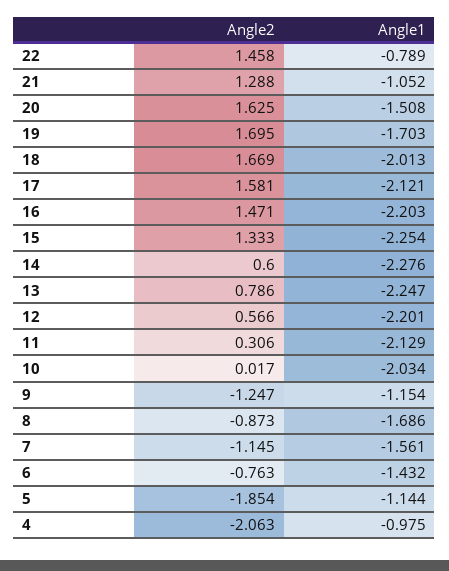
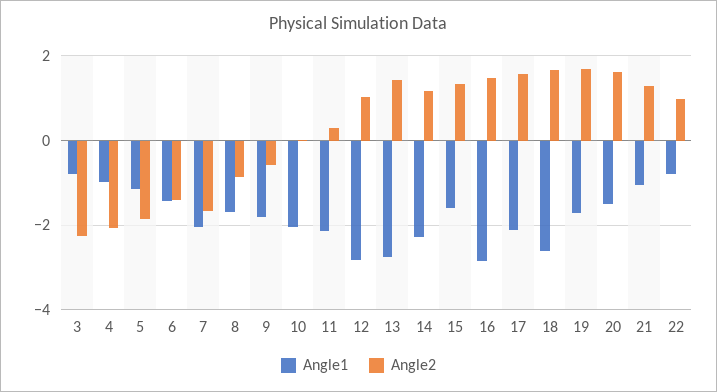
  {
    "Angle2": {
-     "22": 1.458,
+     "22": 1,
      "21": 1.288,
      "20": 1.625,
      "19": 1.695,
      "18": 1.669,
      "17": 1.581,
      "16": 1.471,
      "15": 1.333,
-     "14": 0.6,
+     "14": 1.2,
-     "13": 0.786,
+     "13": 1.4,
-     "12": 0.566,
+     "12": 1,
      "11": 0.306,
      "10": 0.017,
-     "9": -1.247,
+     "9": -0.6,
      "8": -0.873,
-     "7": -1.145,
+     "7": -1.6,
-     "6": -0.763,
+     "6": -1.4,
      "5": -1.854,
-     "4": -2.063
+     "4": -2.063,
+     "3": -2.2
    },
    "Angle1": {
      "22": -0.789,
      "21": -1.052,
      "20": -1.508,
      "19": -1.703,
-     "18": -2.013,
+     "18": -2.6,
      "17": -2.121,
-     "16": -2.203,
+     "16": -2.8,
-     "15": -2.254,
+     "15": -1.6,
      "14": -2.276,
-     "13": -2.247,
+     "13": -2.8,
-     "12": -2.201,
+     "12": -2.8,
      "11": -2.129,
      "10": -2.034,
-     "9": -1.154,
+     "9": -1.8,
      "8": -1.686,
-     "7": -1.561,
+     "7": -2,
      "6": -1.432,
      "5": -1.144,
-     "4": -0.975
+     "4": -0.975,
+     "3": -0.8
    }
  }

